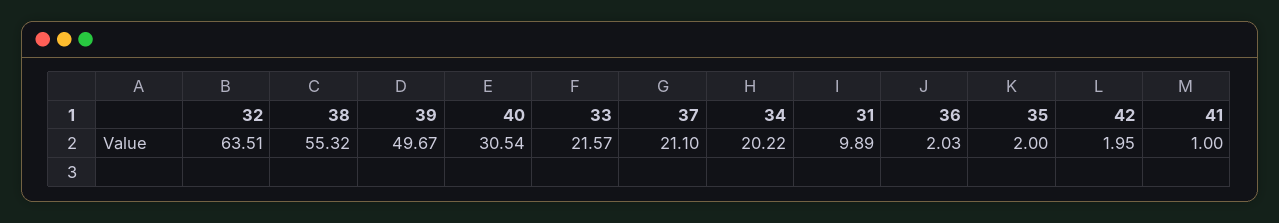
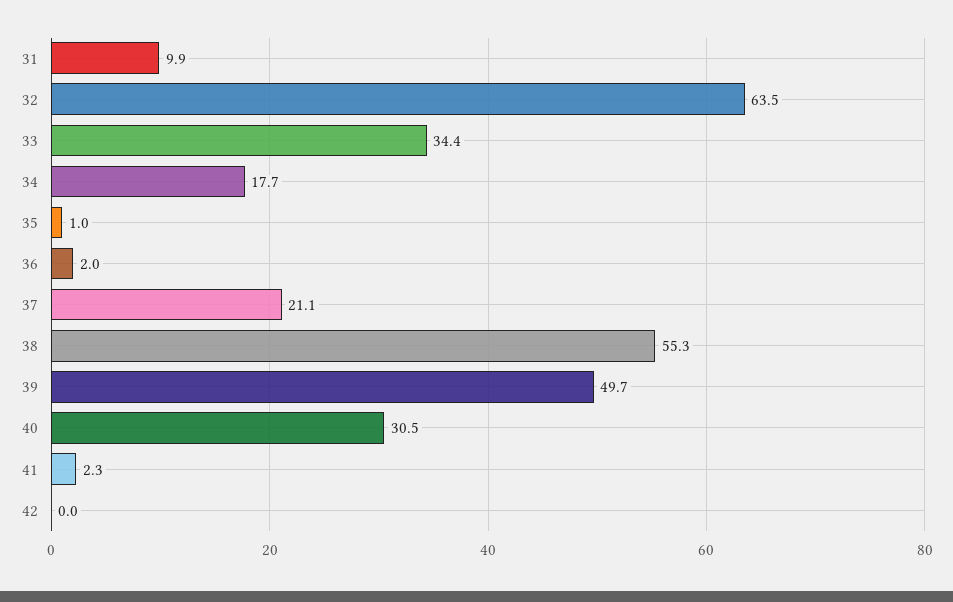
  {
    "32": 63.51,
    "38": 55.32,
    "39": 49.67,
    "40": 30.54,
-   "33": 21.57,
+   "33": 34.4,
    "37": 21.1,
-   "34": 20.22,
+   "34": 17.7,
    "31": 9.89,
    "36": 2.03,
-   "35": 2,
+   "35": 1,
-   "42": 1.95,
+   "42": 0,
-   "41": 1
+   "41": 2.3
  }

